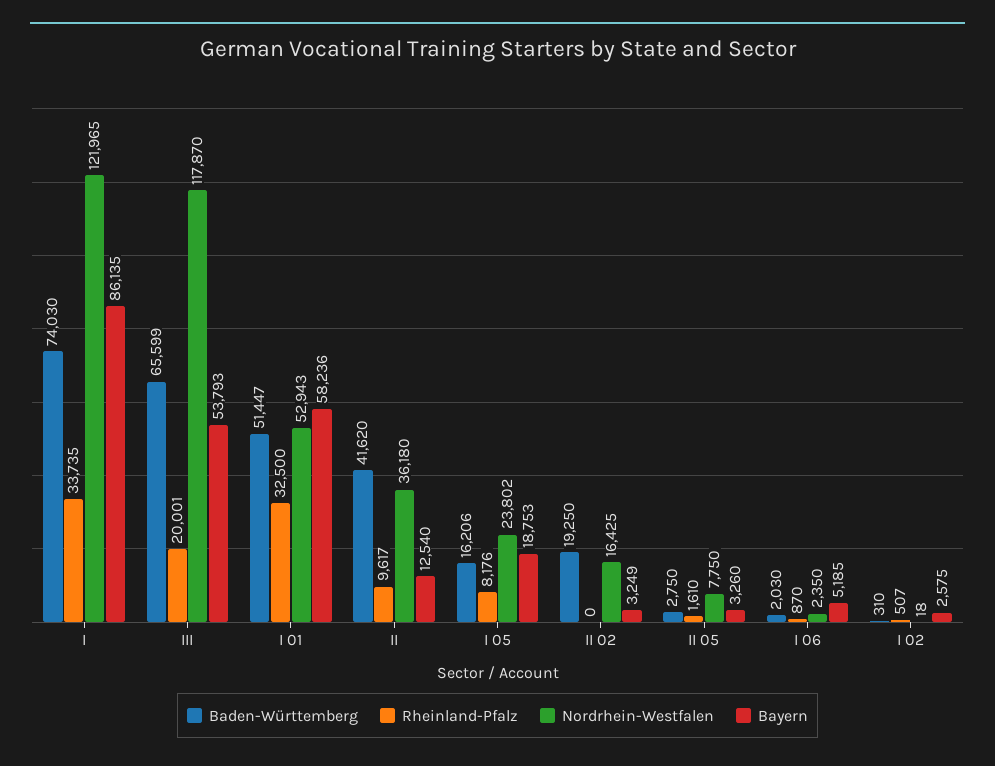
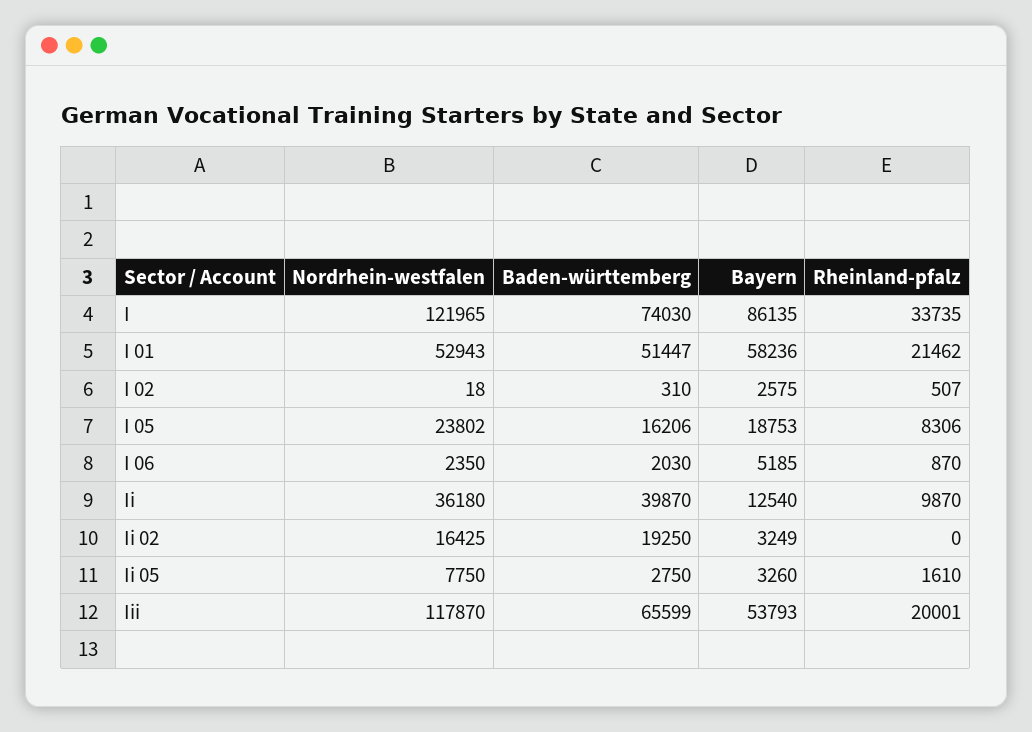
  {
    "Baden-Württemberg": {
      "I": 74030,
      "III": 65599,
      "I 01": 51447,
-     "II": 41620,
+     "II": 39870,
      "I 05": 16206,
      "II 02": 19250,
      "II 05": 2750,
      "I 06": 2030,
      "I 02": 310
    },
    "Rheinland-Pfalz": {
      "I": 33735,
      "III": 20001,
-     "I 01": 32500,
+     "I 01": 21462,
-     "II": 9617,
+     "II": 9870,
-     "I 05": 8176,
+     "I 05": 8306,
      "II 02": 0,
      "II 05": 1610,
      "I 06": 870,
      "I 02": 507
    },
    "Nordrhein-Westfalen": {
      "I": 121965,
      "III": 117870,
      "I 01": 52943,
      "II": 36180,
      "I 05": 23802,
      "II 02": 16425,
      "II 05": 7750,
      "I 06": 2350,
      "I 02": 18
    },
    "Bayern": {
      "I": 86135,
      "III": 53793,
      "I 01": 58236,
      "II": 12540,
      "I 05": 18753,
      "II 02": 3249,
      "II 05": 3260,
      "I 06": 5185,
      "I 02": 2575
    }
  }

